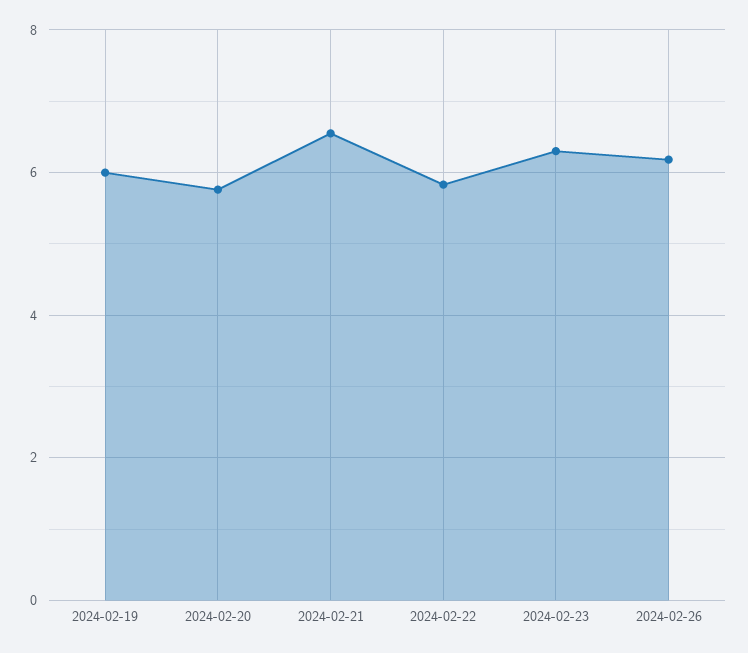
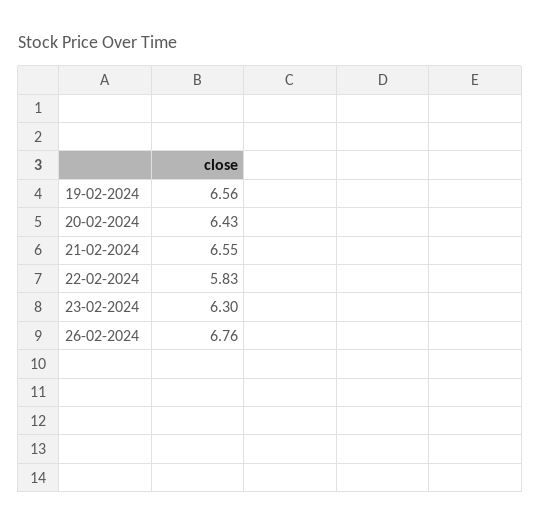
  {
-   "2024-02-19": 6,
+   "2024-02-19": 6.56,
-   "2024-02-20": 5.8,
+   "2024-02-20": 6.43,
    "2024-02-21": 6.55,
    "2024-02-22": 5.83,
    "2024-02-23": 6.3,
-   "2024-02-26": 6.2
+   "2024-02-26": 6.76
  }

